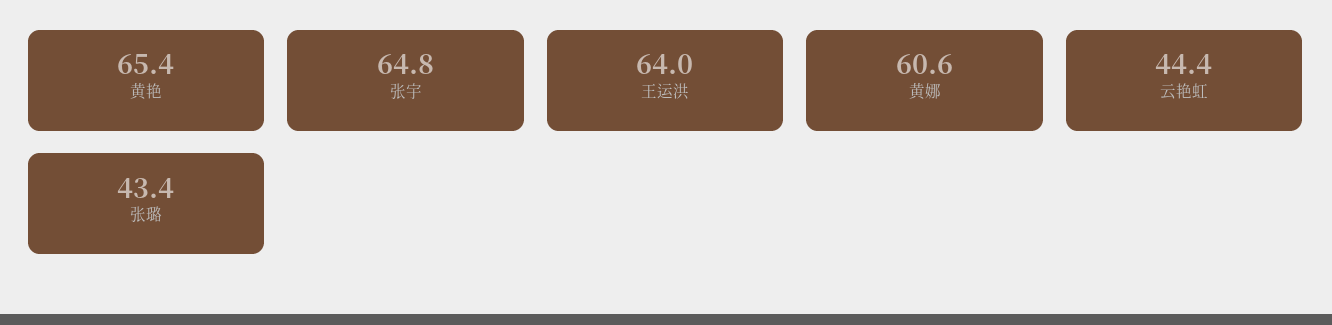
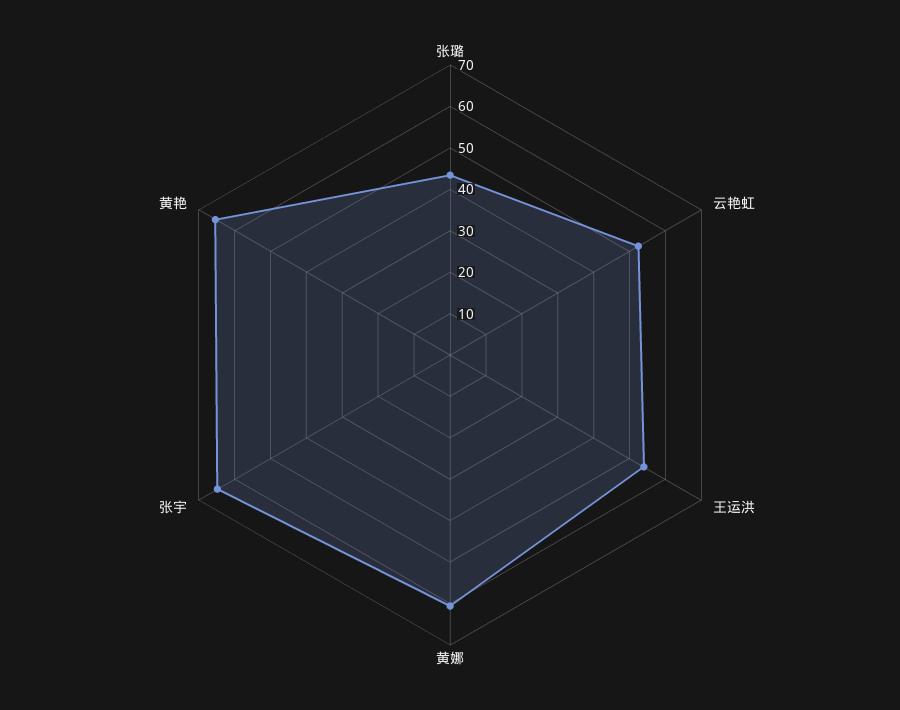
  {
    "黄艳": 65.4,
    "张宇": 64.8,
-   "王运洪": 64,
+   "王运洪": 54,
    "黄娜": 60.6,
-   "云艳虹": 44.4,
+   "云艳虹": 52,
    "张璐": 43.4
  }

